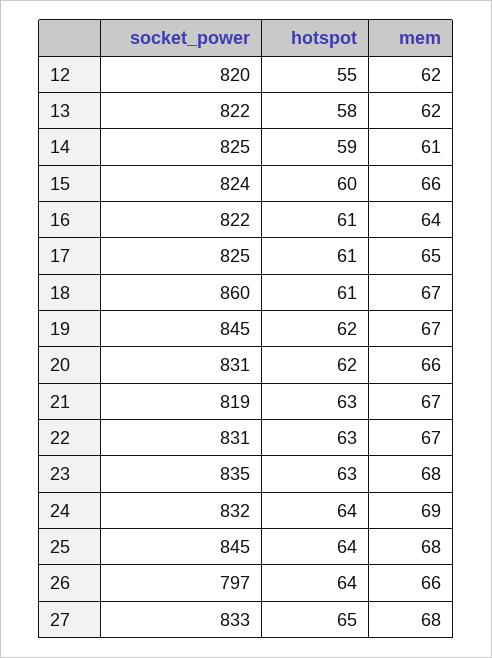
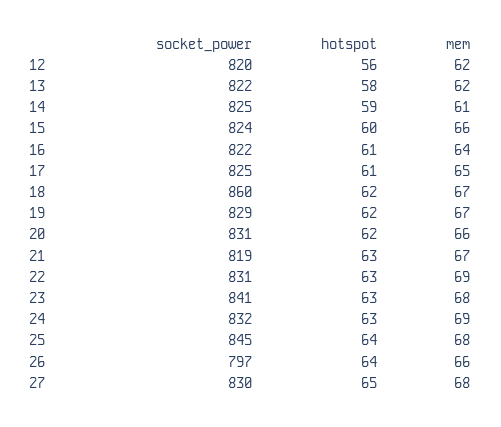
  {
    "socket_power": {
      "12": 820,
      "13": 822,
      "14": 825,
      "15": 824,
      "16": 822,
      "17": 825,
      "18": 860,
-     "19": 845,
+     "19": 829,
      "20": 831,
      "21": 819,
      "22": 831,
-     "23": 835,
+     "23": 841,
      "24": 832,
      "25": 845,
      "26": 797,
-     "27": 833
+     "27": 830
    },
    "hotspot": {
-     "12": 55,
+     "12": 56,
      "13": 58,
      "14": 59,
      "15": 60,
      "16": 61,
      "17": 61,
-     "18": 61,
+     "18": 62,
      "19": 62,
      "20": 62,
      "21": 63,
      "22": 63,
      "23": 63,
-     "24": 64,
+     "24": 63,
      "25": 64,
      "26": 64,
      "27": 65
    },
    "mem": {
      "12": 62,
      "13": 62,
      "14": 61,
      "15": 66,
      "16": 64,
      "17": 65,
      "18": 67,
      "19": 67,
      "20": 66,
      "21": 67,
-     "22": 67,
+     "22": 69,
      "23": 68,
      "24": 69,
      "25": 68,
      "26": 66,
      "27": 68
    }
  }

